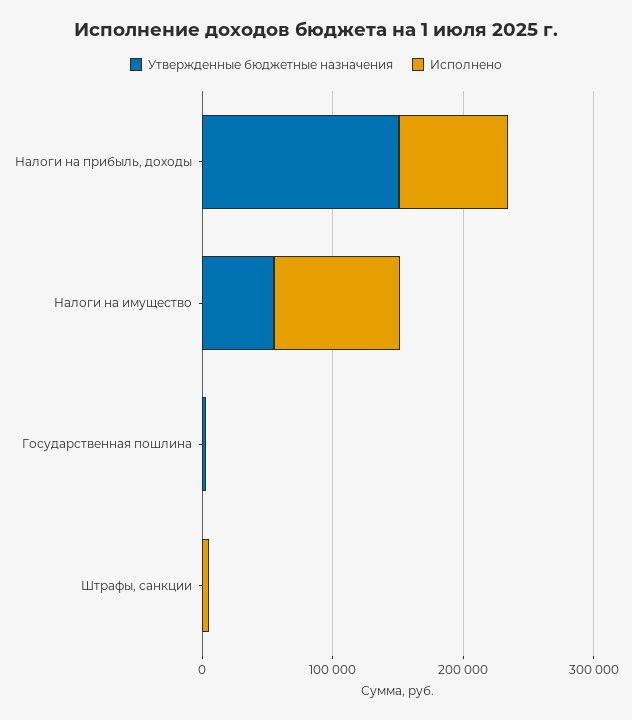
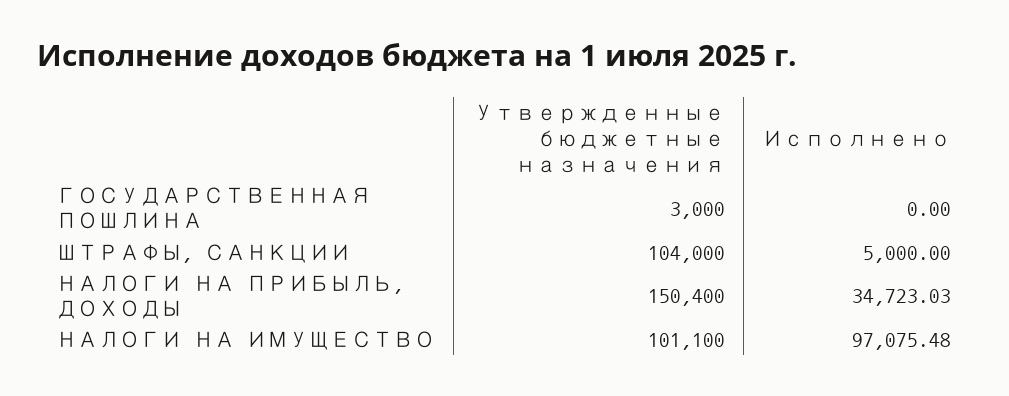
  {
    "Утвержденные бюджетные назначения": {
      "Налоги на прибыль, доходы": 150400,
-     "Налоги на имущество": 60000,
+     "Налоги на имущество": 101100,
      "Государственная пошлина": 3000,
-     "Штрафы, санкции": 0
+     "Штрафы, санкции": 104000
    },
    "Исполнено": {
-     "Налоги на прибыль, доходы": 80000,
+     "Налоги на прибыль, доходы": 34723.03,
      "Налоги на имущество": 97075.48,
      "Государственная пошлина": 0,
      "Штрафы, санкции": 5000
    }
  }

